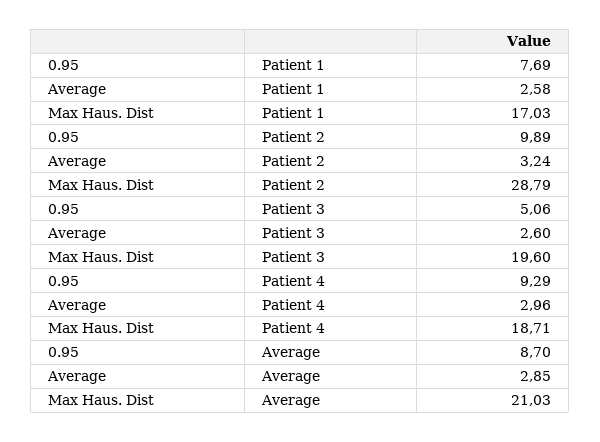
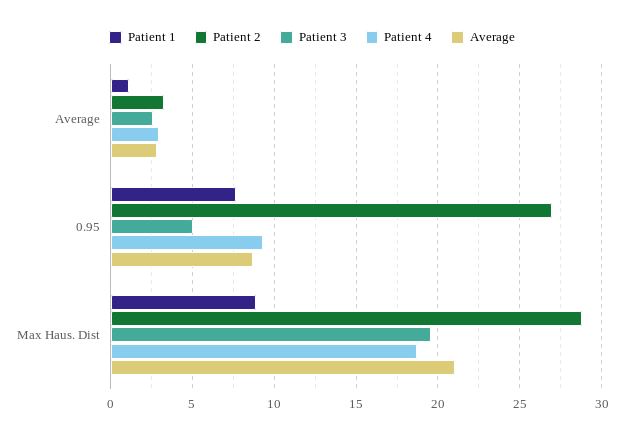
  {
    "Patient 1": {
      "0.95": 7.69,
-     "Average": 2.58,
+     "Average": 1,
-     "Max Haus. Dist": 17.03
+     "Max Haus. Dist": 9
    },
    "Patient 2": {
-     "0.95": 9.89,
+     "0.95": 27,
      "Average": 3.24,
      "Max Haus. Dist": 28.79
    },
    "Patient 3": {
      "0.95": 5.06,
      "Average": 2.6,
      "Max Haus. Dist": 19.6
    },
    "Patient 4": {
      "0.95": 9.29,
      "Average": 2.96,
      "Max Haus. Dist": 18.71
    },
    "Average": {
      "0.95": 8.7,
      "Average": 2.85,
      "Max Haus. Dist": 21.03
    }
  }

